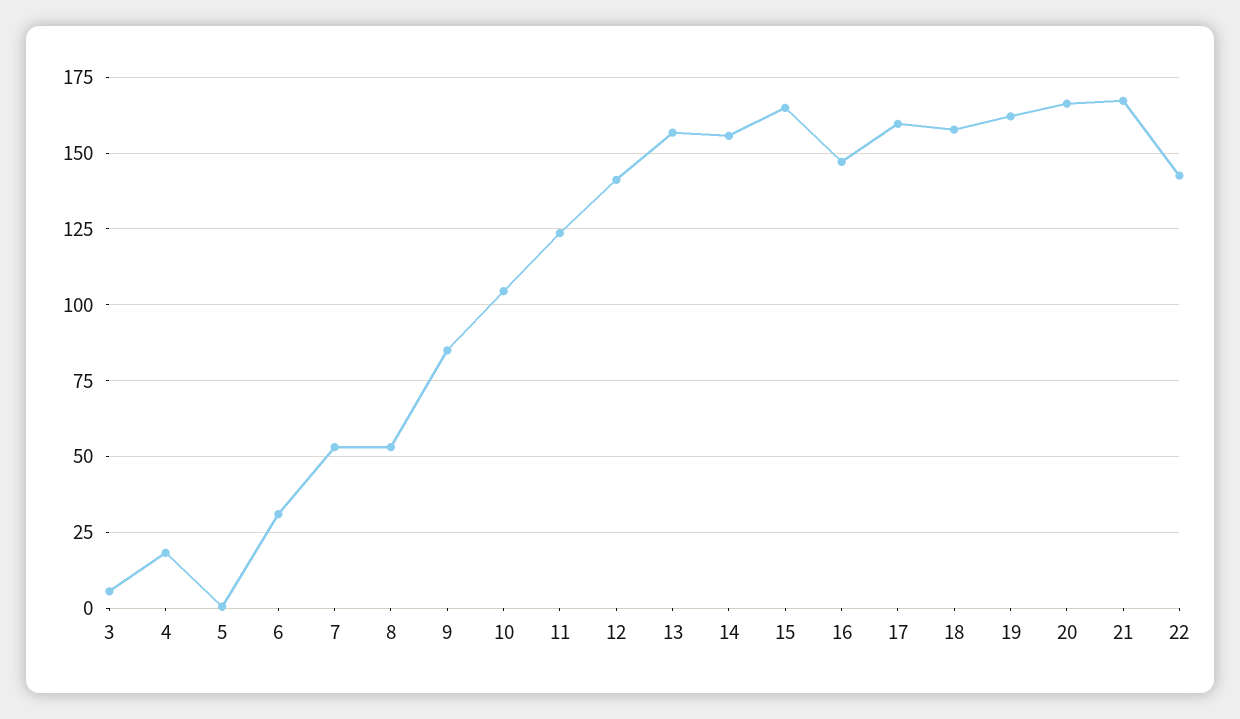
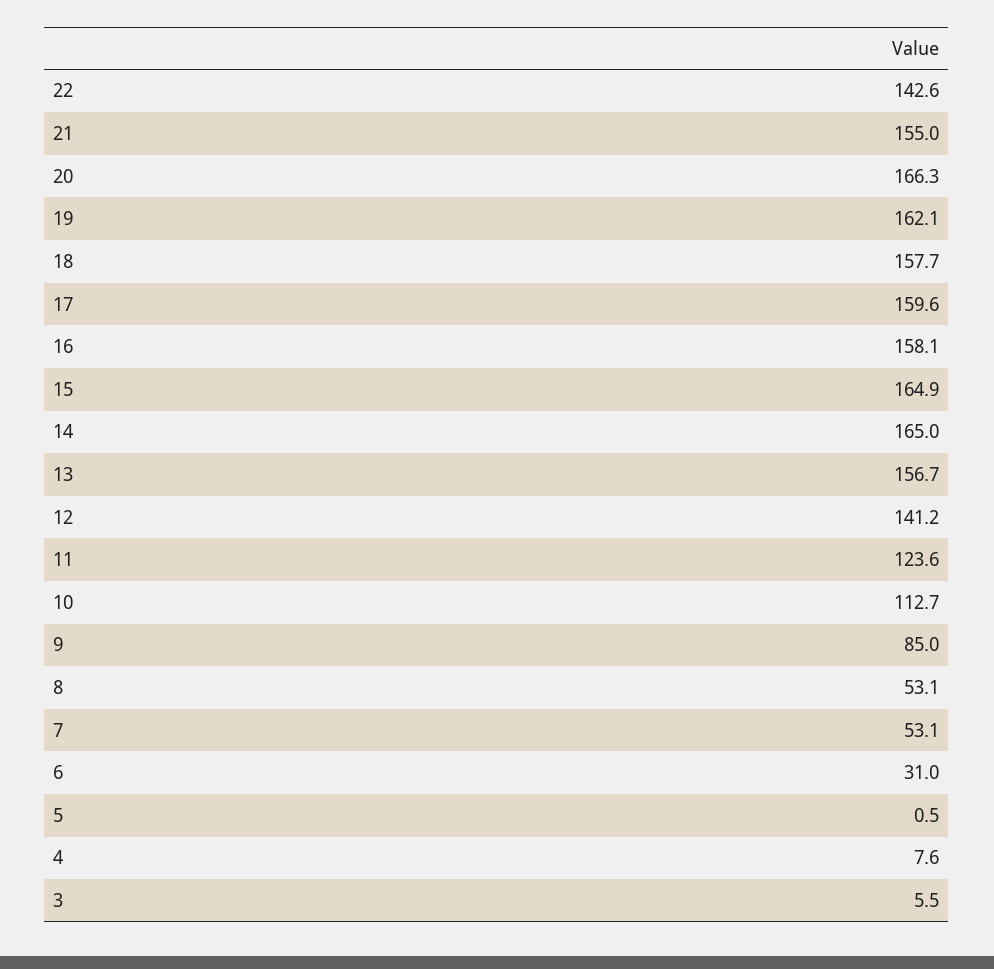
  {
    "3": 5.5,
-   "4": 17.5,
+   "4": 7.6,
    "5": 0.5,
    "6": 31,
    "7": 53.1,
    "8": 53.1,
    "9": 85,
-   "10": 105,
+   "10": 112.7,
    "11": 123.6,
    "12": 141.2,
    "13": 156.7,
-   "14": 155,
+   "14": 165,
    "15": 164.9,
-   "16": 147.5,
+   "16": 158.1,
    "17": 159.6,
    "18": 157.7,
    "19": 162.1,
    "20": 166.3,
-   "21": 167.5,
+   "21": 155,
    "22": 142.6
  }

